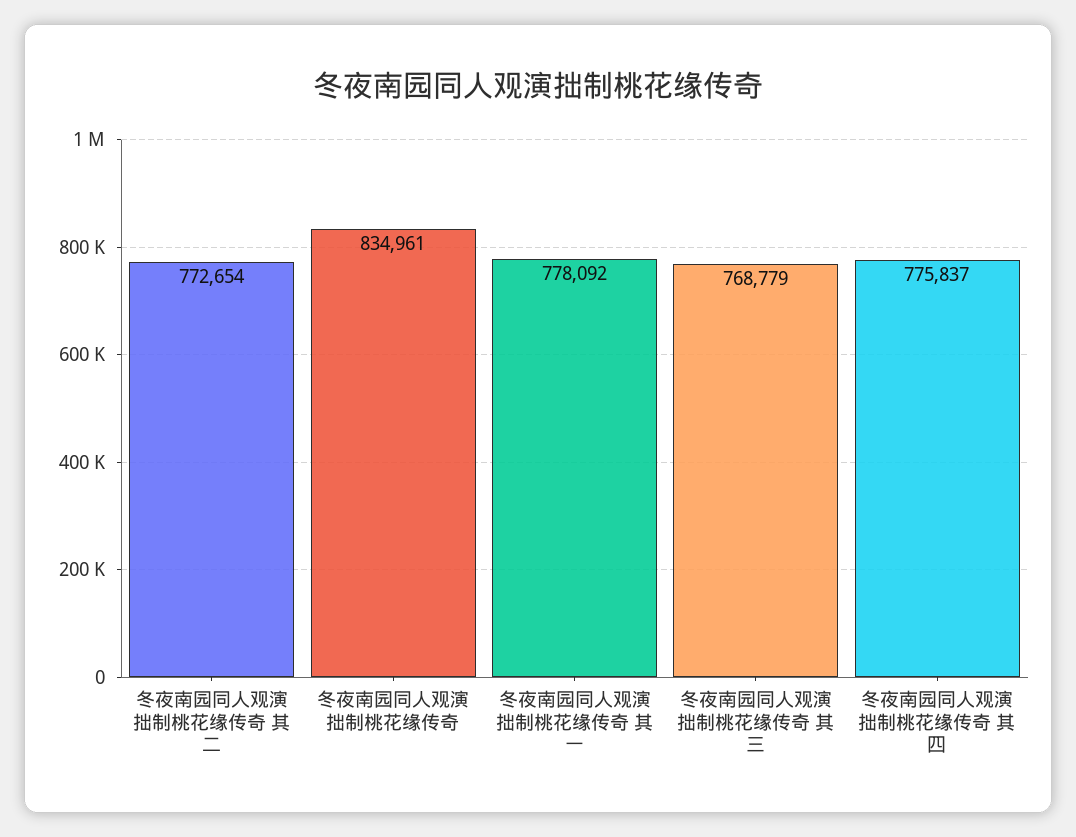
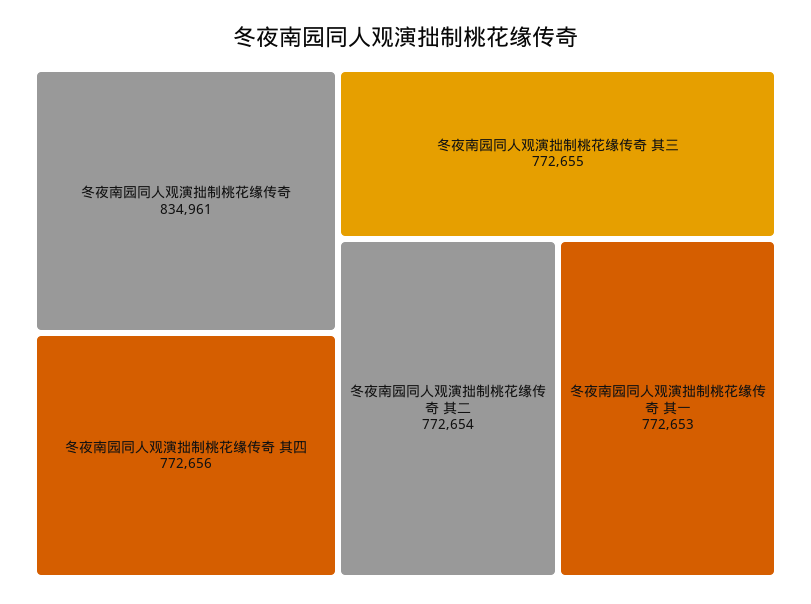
  {
    "冬夜南园同人观演拙制桃花缘传奇 其二": 772654,
    "冬夜南园同人观演拙制桃花缘传奇": 834961,
-   "冬夜南园同人观演拙制桃花缘传奇 其一": 778092,
+   "冬夜南园同人观演拙制桃花缘传奇 其一": 772653,
-   "冬夜南园同人观演拙制桃花缘传奇 其三": 768779,
+   "冬夜南园同人观演拙制桃花缘传奇 其三": 772655,
-   "冬夜南园同人观演拙制桃花缘传奇 其四": 775837
+   "冬夜南园同人观演拙制桃花缘传奇 其四": 772656
  }

